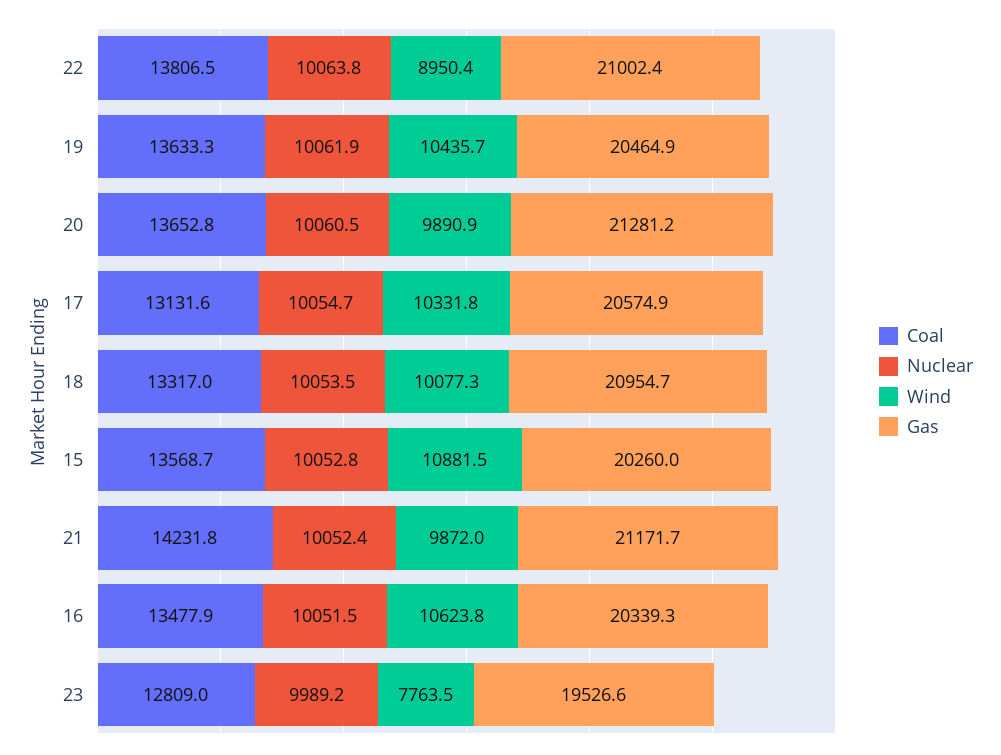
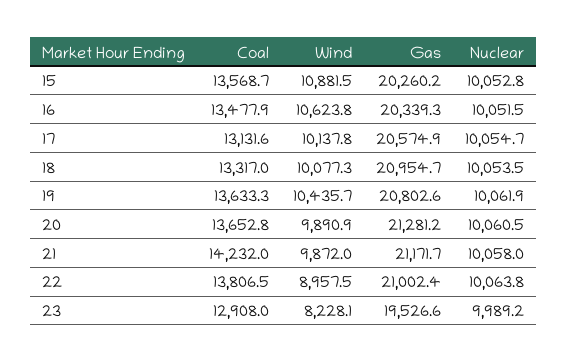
  {
    "Coal": {
      "22": 13806.5,
      "19": 13633.3,
      "20": 13652.8,
      "17": 13131.6,
      "18": 13317,
      "15": 13568.7,
-     "21": 14231.8,
+     "21": 14232,
      "16": 13477.9,
-     "23": 12809
+     "23": 12908
    },
    "Nuclear": {
      "22": 10063.8,
      "19": 10061.9,
      "20": 10060.5,
      "17": 10054.7,
      "18": 10053.5,
      "15": 10052.8,
-     "21": 10052.4,
+     "21": 10058,
      "16": 10051.5,
      "23": 9989.2
    },
    "Wind": {
-     "22": 8950.4,
+     "22": 8957.5,
      "19": 10435.7,
      "20": 9890.9,
-     "17": 10331.8,
+     "17": 10137.8,
      "18": 10077.3,
      "15": 10881.5,
      "21": 9872,
      "16": 10623.8,
-     "23": 7763.5
+     "23": 8228.1
    },
    "Gas": {
      "22": 21002.4,
-     "19": 20464.9,
+     "19": 20802.6,
      "20": 21281.2,
      "17": 20574.9,
      "18": 20954.7,
-     "15": 20260,
+     "15": 20260.2,
      "21": 21171.7,
      "16": 20339.3,
      "23": 19526.6
    }
  }

